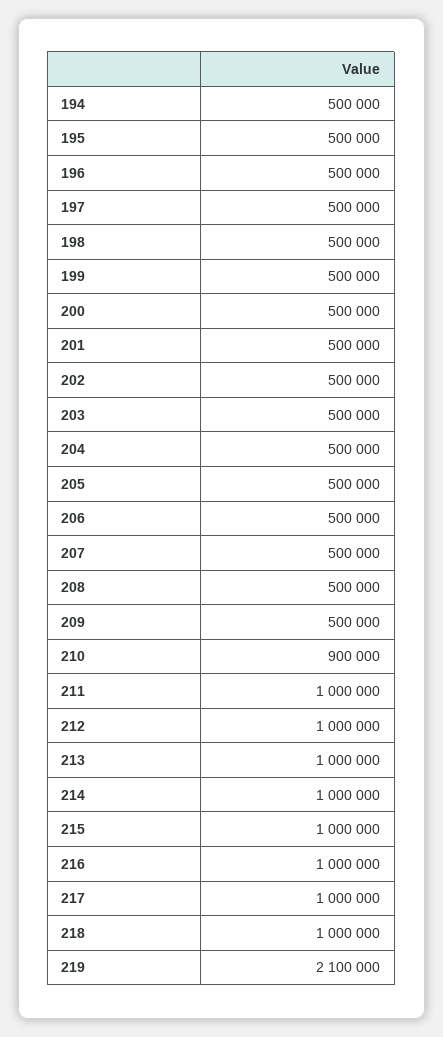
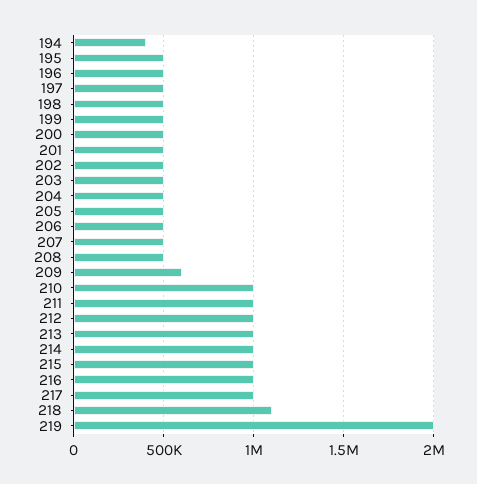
  {
-   "194": 500000,
+   "194": 400000,
    "195": 500000,
    "196": 500000,
    "197": 500000,
    "198": 500000,
    "199": 500000,
    "200": 500000,
    "201": 500000,
    "202": 500000,
    "203": 500000,
    "204": 500000,
    "205": 500000,
    "206": 500000,
    "207": 500000,
    "208": 500000,
-   "209": 500000,
+   "209": 600000,
-   "210": 900000,
+   "210": 1000000,
    "211": 1000000,
    "212": 1000000,
    "213": 1000000,
    "214": 1000000,
    "215": 1000000,
    "216": 1000000,
    "217": 1000000,
-   "218": 1000000,
+   "218": 1100000,
-   "219": 2100000
+   "219": 2000000
  }

